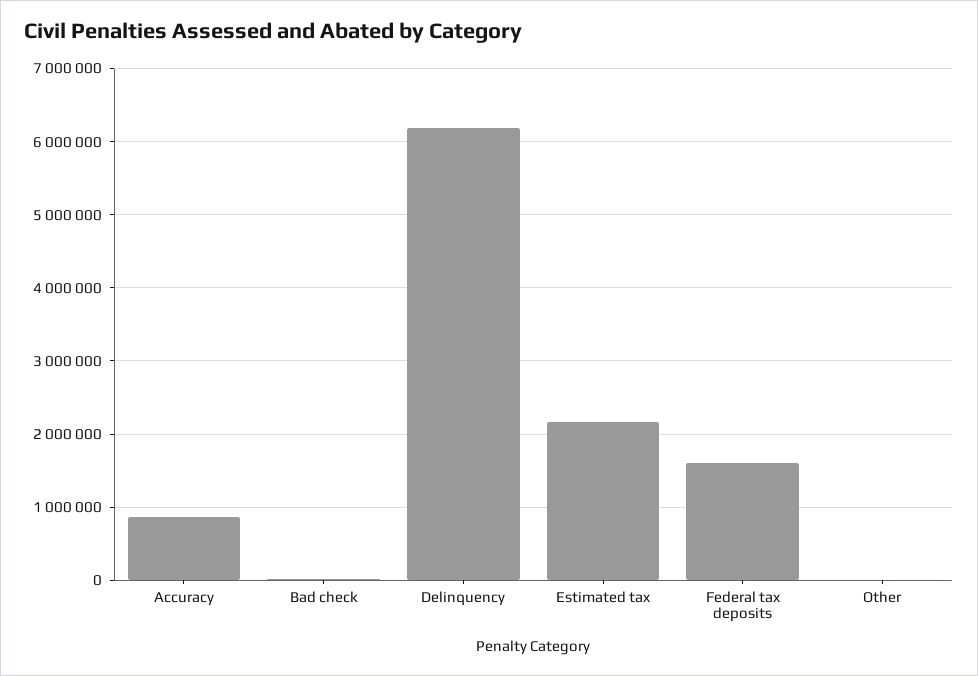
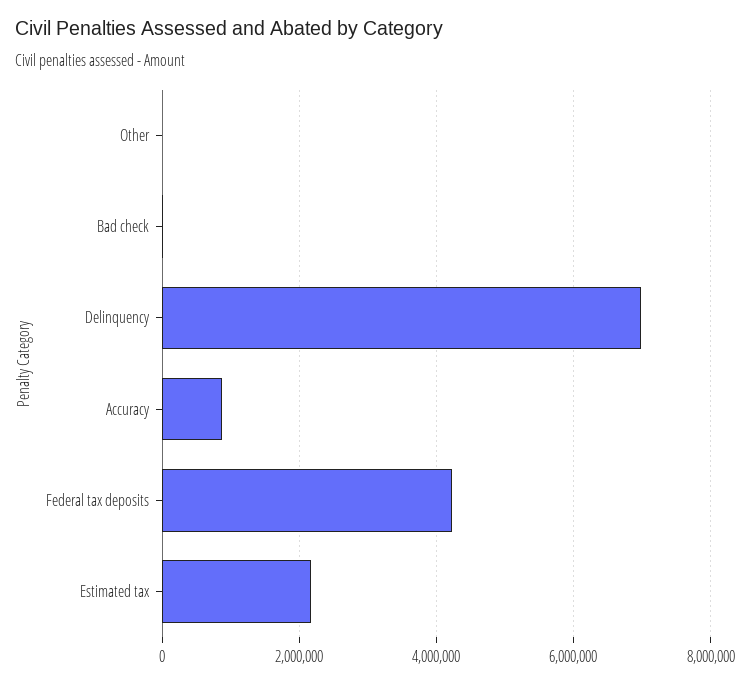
  {
    "Accuracy": 900000,
    "Bad check": 0,
-   "Delinquency": 6200000,
+   "Delinquency": 7000000,
    "Estimated tax": 2200000,
-   "Federal tax deposits": 1600000,
+   "Federal tax deposits": 4200000,
    "Other": 0
  }

